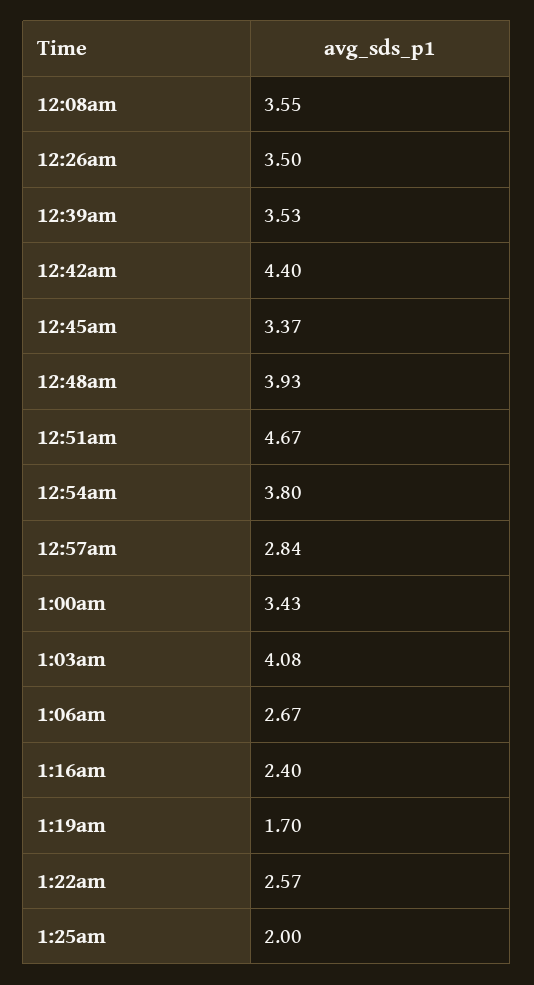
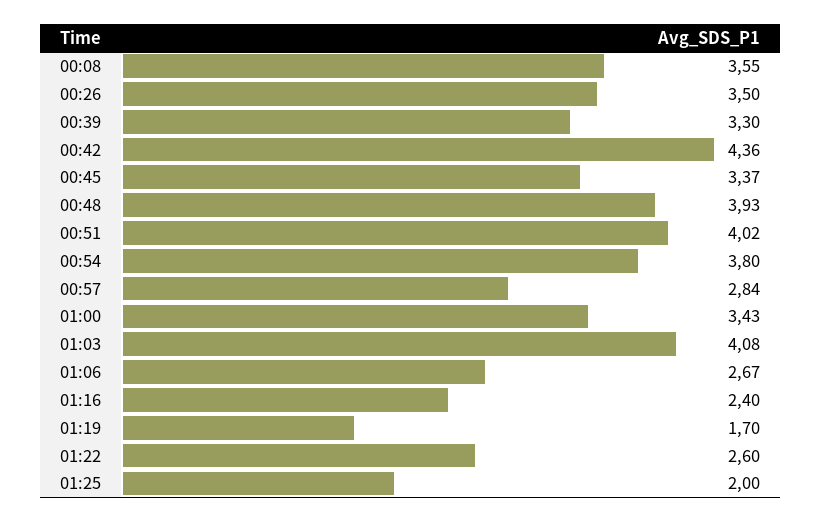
  {
    "12:08am": 3.55,
    "12:26am": 3.5,
-   "12:39am": 3.53,
+   "12:39am": 3.3,
-   "12:42am": 4.4,
+   "12:42am": 4.36,
    "12:45am": 3.37,
    "12:48am": 3.93,
-   "12:51am": 4.67,
+   "12:51am": 4.02,
    "12:54am": 3.8,
    "12:57am": 2.84,
    "1:00am": 3.43,
    "1:03am": 4.08,
    "1:06am": 2.67,
    "1:16am": 2.4,
    "1:19am": 1.7,
-   "1:22am": 2.57,
+   "1:22am": 2.6,
    "1:25am": 2
  }

